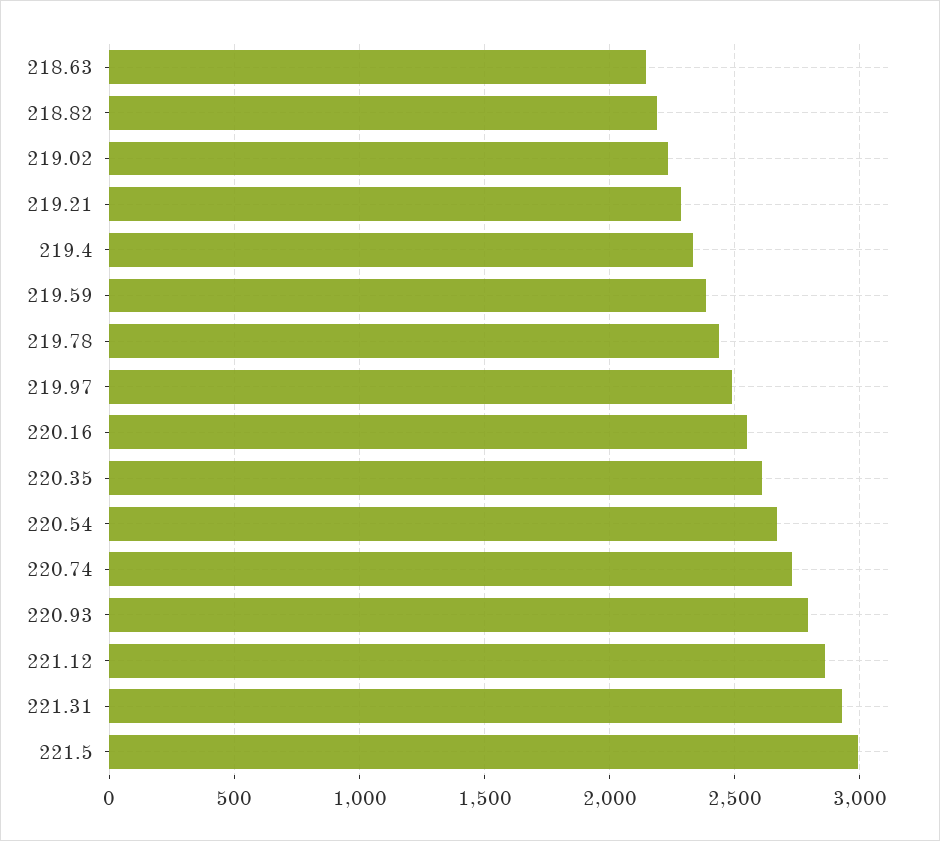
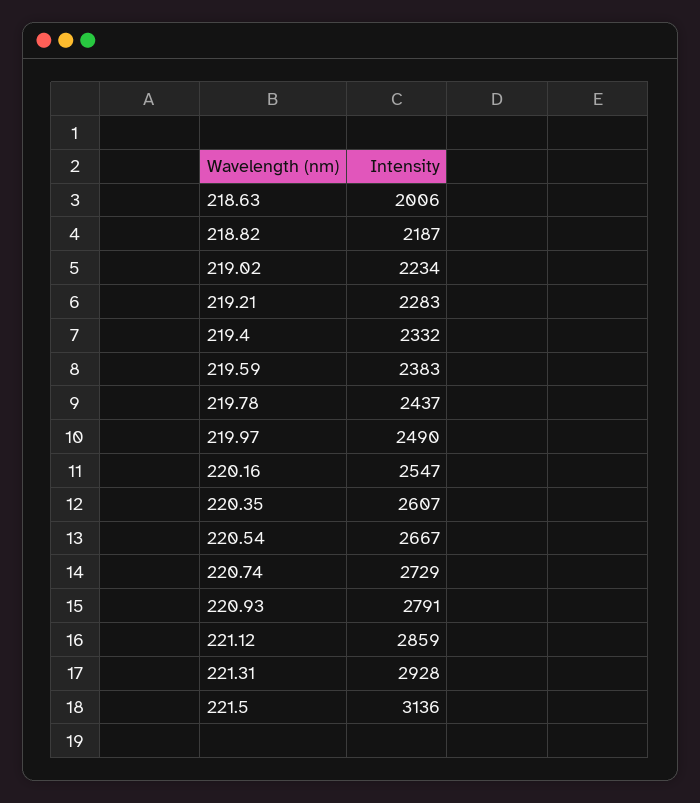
  {
-   "218.63": 2150,
+   "218.63": 2006,
    "218.82": 2187,
    "219.02": 2234,
    "219.21": 2283,
    "219.4": 2332,
    "219.59": 2383,
    "219.78": 2437,
    "219.97": 2490,
    "220.16": 2547,
    "220.35": 2607,
    "220.54": 2667,
    "220.74": 2729,
    "220.93": 2791,
    "221.12": 2859,
    "221.31": 2928,
-   "221.5": 3000
+   "221.5": 3136
  }

